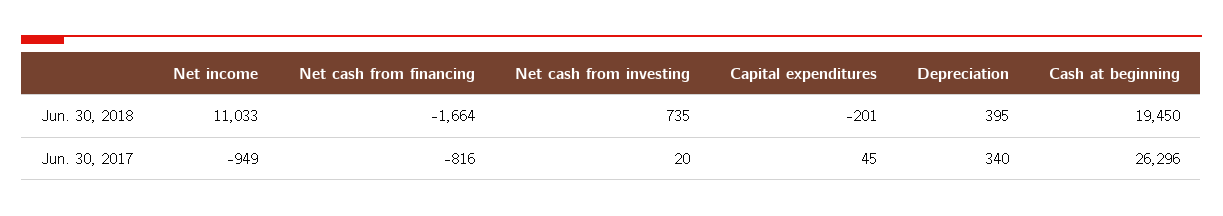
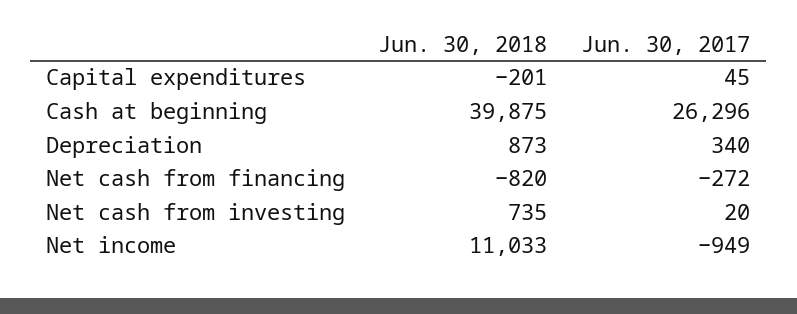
  {
    "Net income": {
      "Jun. 30, 2018": 11033,
      "Jun. 30, 2017": -949
    },
    "Net cash from financing": {
-     "Jun. 30, 2018": -1664,
+     "Jun. 30, 2018": -820,
-     "Jun. 30, 2017": -816
+     "Jun. 30, 2017": -272
    },
    "Net cash from investing": {
      "Jun. 30, 2018": 735,
      "Jun. 30, 2017": 20
    },
    "Capital expenditures": {
      "Jun. 30, 2018": -201,
      "Jun. 30, 2017": 45
    },
    "Depreciation": {
-     "Jun. 30, 2018": 395,
+     "Jun. 30, 2018": 873,
      "Jun. 30, 2017": 340
    },
    "Cash at beginning": {
-     "Jun. 30, 2018": 19450,
+     "Jun. 30, 2018": 39875,
      "Jun. 30, 2017": 26296
    }
  }

